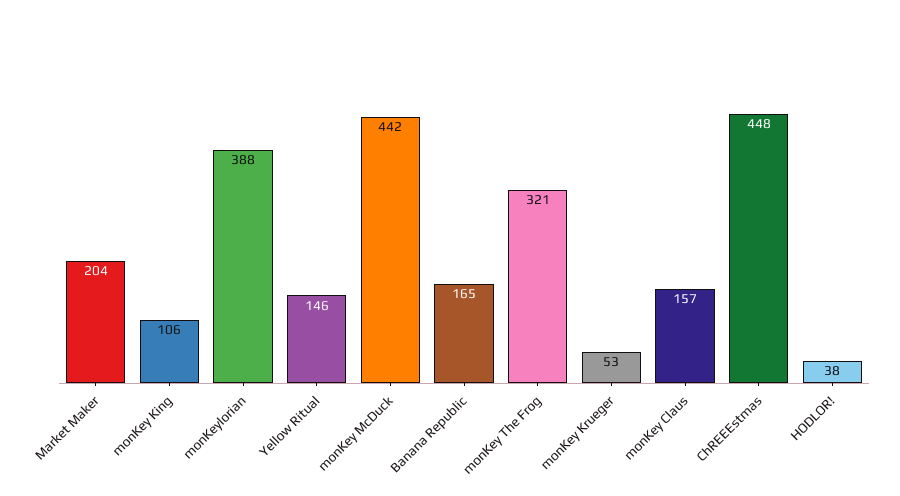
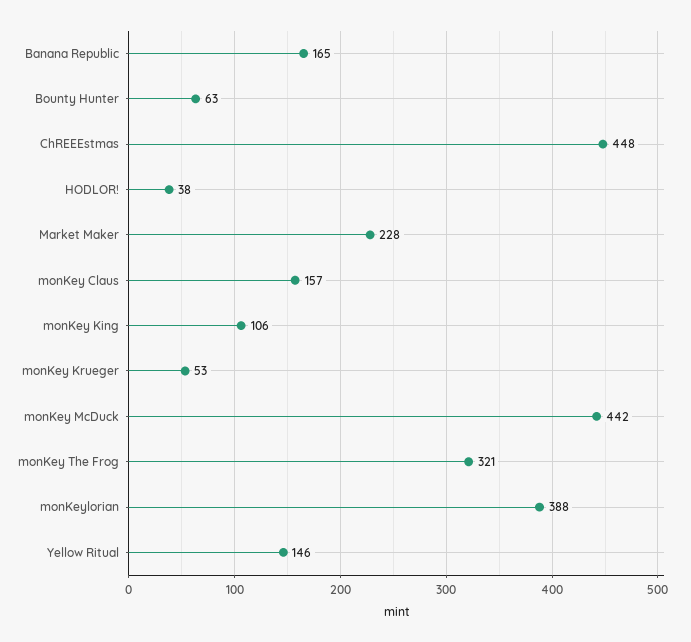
  {
-   "Market Maker": 204,
+   "Market Maker": 228,
    "monKey King": 106,
    "monKeylorian": 388,
    "Yellow Ritual": 146,
    "monKey McDuck": 442,
    "Banana Republic": 165,
    "monKey The Frog": 321,
    "monKey Krueger": 53,
    "monKey Claus": 157,
    "ChREEEstmas": 448,
-   "HODLOR!": 38
+   "HODLOR!": 38,
+   "Bounty Hunter": 63
  }

